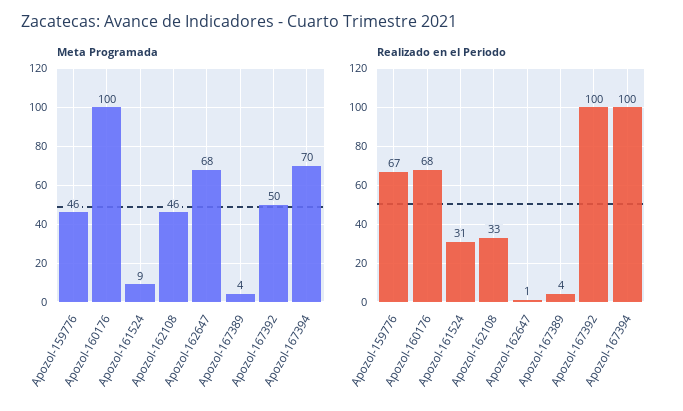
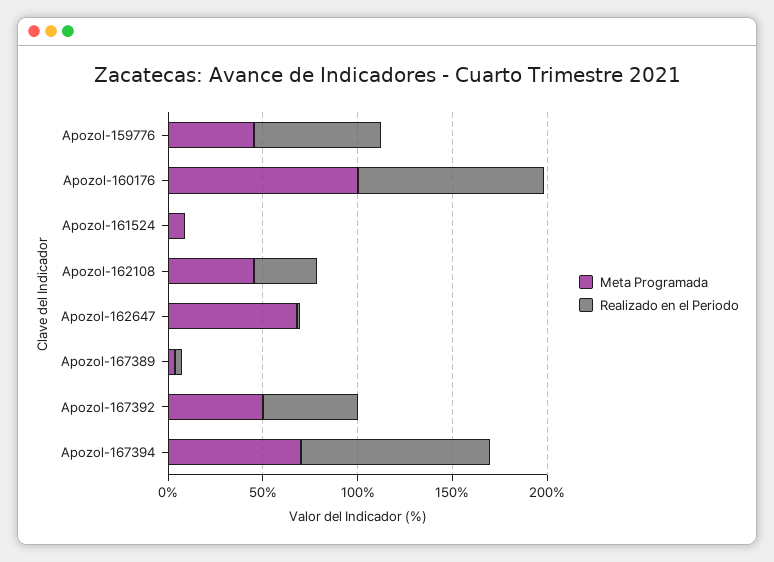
  {
    "Meta Programada": {
      "Apozol-159776": 46,
      "Apozol-160176": 100,
      "Apozol-161524": 9,
      "Apozol-162108": 46,
      "Apozol-162647": 68,
      "Apozol-167389": 4,
      "Apozol-167392": 50,
      "Apozol-167394": 70
    },
    "Realizado en el Periodo": {
      "Apozol-159776": 67,
-     "Apozol-160176": 68,
+     "Apozol-160176": 100,
-     "Apozol-161524": 31,
+     "Apozol-161524": 0,
      "Apozol-162108": 33,
      "Apozol-162647": 1,
      "Apozol-167389": 4,
-     "Apozol-167392": 100,
+     "Apozol-167392": 50,
      "Apozol-167394": 100
    }
  }

